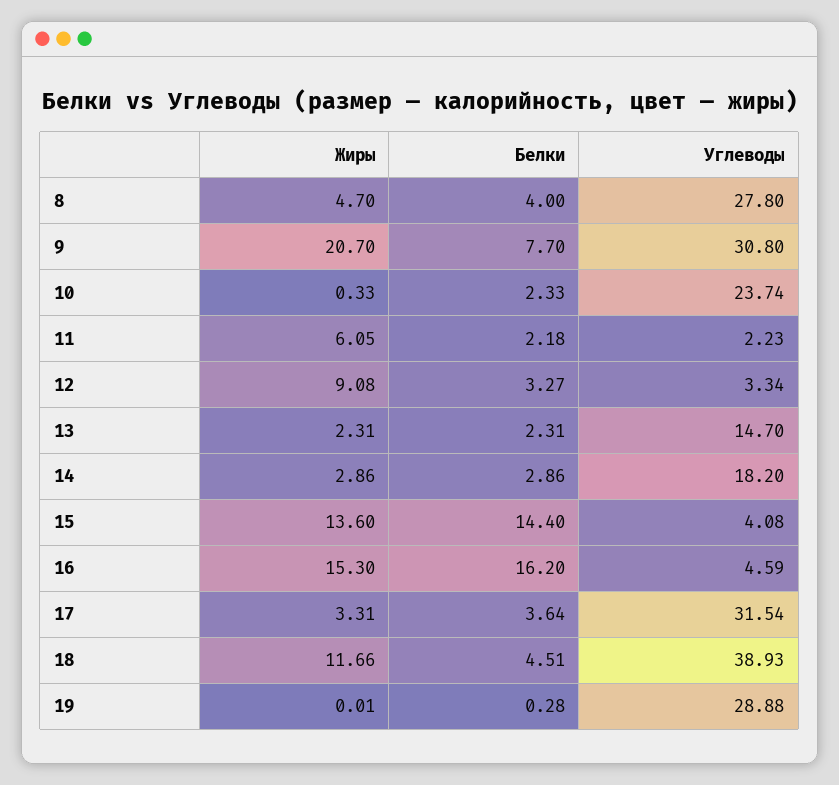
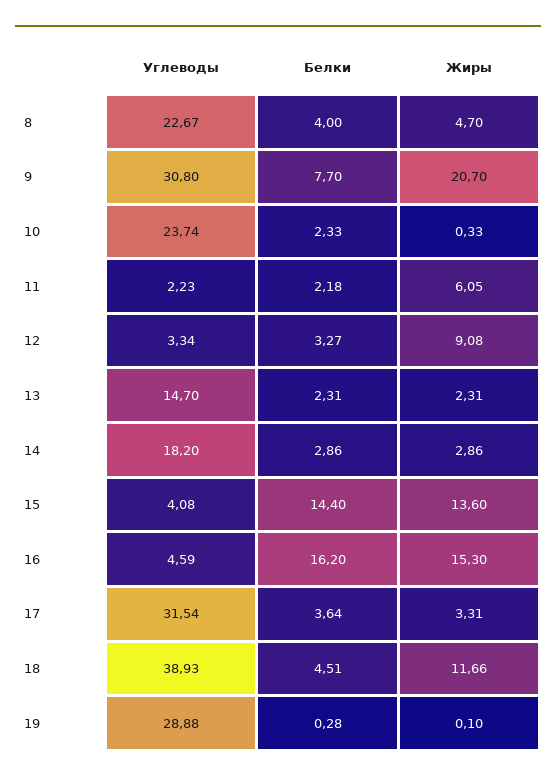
  {
    "Жиры": {
      "8": 4.7,
      "9": 20.7,
      "10": 0.33,
      "11": 6.05,
      "12": 9.08,
      "13": 2.31,
      "14": 2.86,
      "15": 13.6,
      "16": 15.3,
      "17": 3.31,
      "18": 11.66,
-     "19": 0.01
+     "19": 0.1
    },
    "Белки": {
      "8": 4,
      "9": 7.7,
      "10": 2.33,
      "11": 2.18,
      "12": 3.27,
      "13": 2.31,
      "14": 2.86,
      "15": 14.4,
      "16": 16.2,
      "17": 3.64,
      "18": 4.51,
      "19": 0.28
    },
    "Углеводы": {
-     "8": 27.8,
+     "8": 22.67,
      "9": 30.8,
      "10": 23.74,
      "11": 2.23,
      "12": 3.34,
      "13": 14.7,
      "14": 18.2,
      "15": 4.08,
      "16": 4.59,
      "17": 31.54,
      "18": 38.93,
      "19": 28.88
    }
  }

